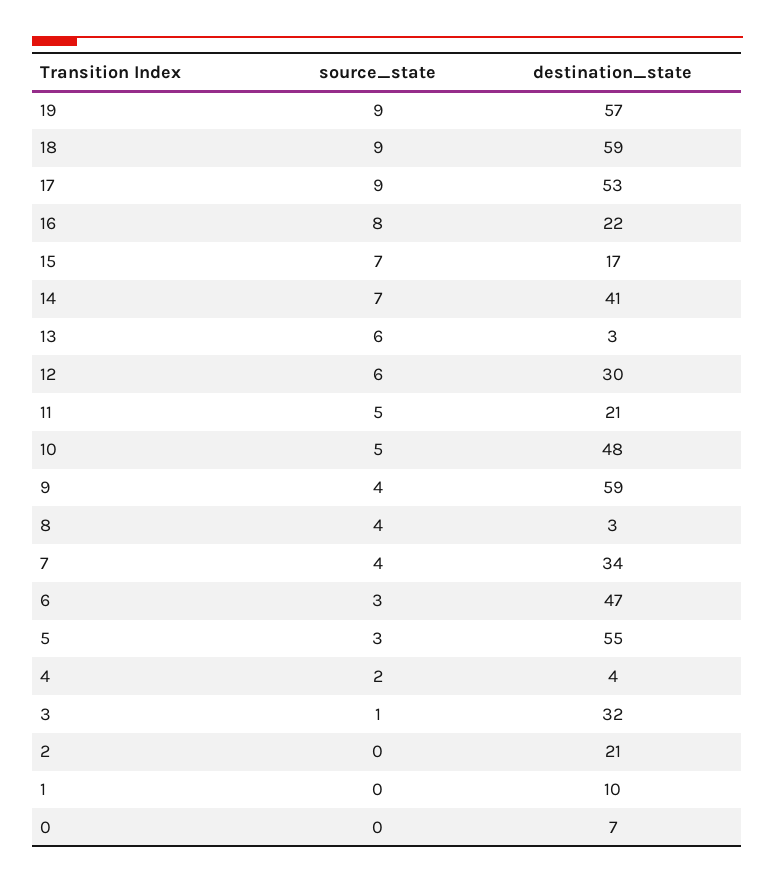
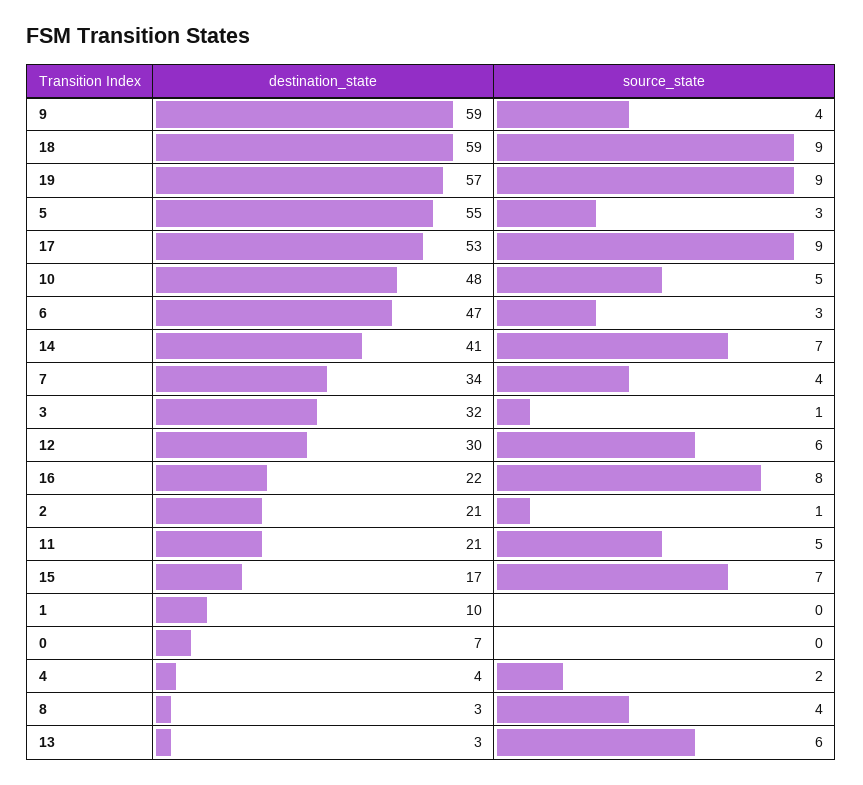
  {
    "source_state": {
      "19": 9,
      "18": 9,
      "17": 9,
      "16": 8,
      "15": 7,
      "14": 7,
      "13": 6,
      "12": 6,
      "11": 5,
      "10": 5,
      "9": 4,
      "8": 4,
      "7": 4,
      "6": 3,
      "5": 3,
      "4": 2,
      "3": 1,
-     "2": 0,
+     "2": 1,
      "1": 0,
      "0": 0
    },
    "destination_state": {
      "19": 57,
      "18": 59,
      "17": 53,
      "16": 22,
      "15": 17,
      "14": 41,
      "13": 3,
      "12": 30,
      "11": 21,
      "10": 48,
      "9": 59,
      "8": 3,
      "7": 34,
      "6": 47,
      "5": 55,
      "4": 4,
      "3": 32,
      "2": 21,
      "1": 10,
      "0": 7
    }
  }

